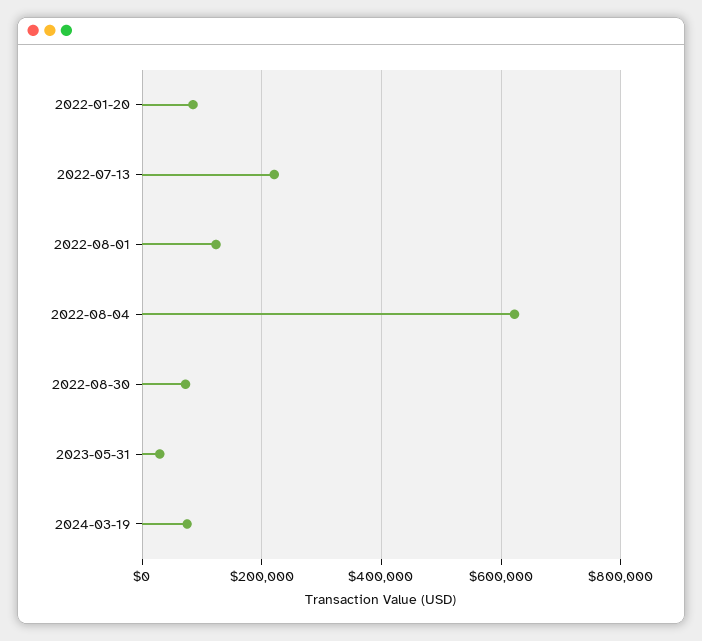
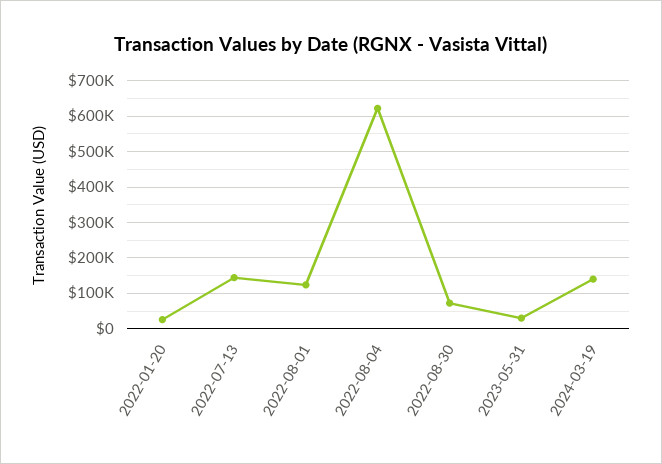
  {
-   "2022-01-20": 80000,
+   "2022-01-20": 20000,
-   "2022-07-13": 220000,
+   "2022-07-13": 140000,
    "2022-08-01": 120000,
    "2022-08-04": 620000,
    "2022-08-30": 80000,
    "2023-05-31": 20000,
-   "2024-03-19": 80000
+   "2024-03-19": 140000
  }

